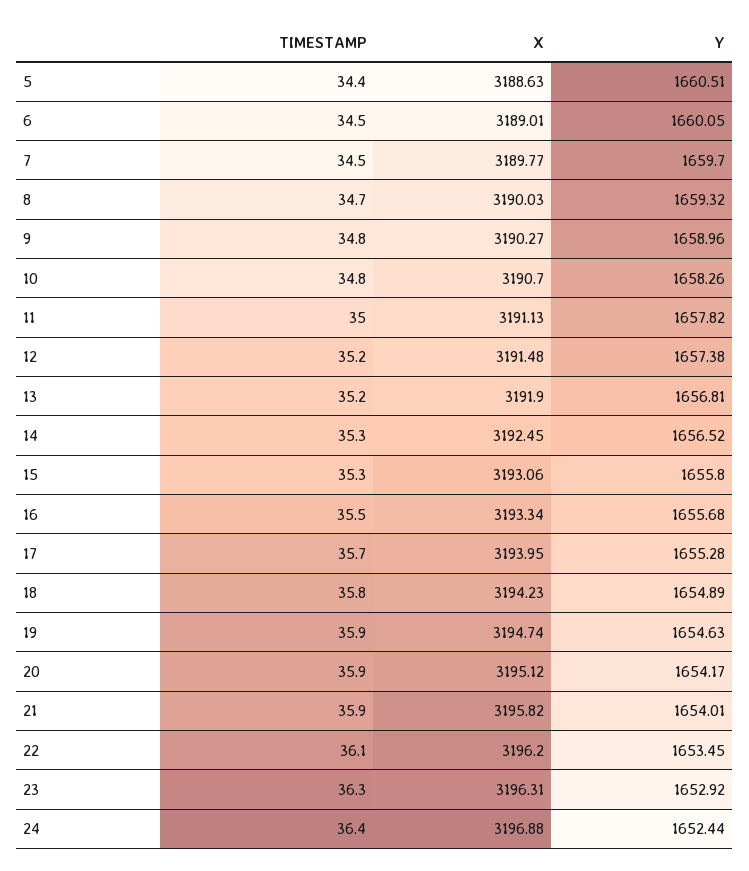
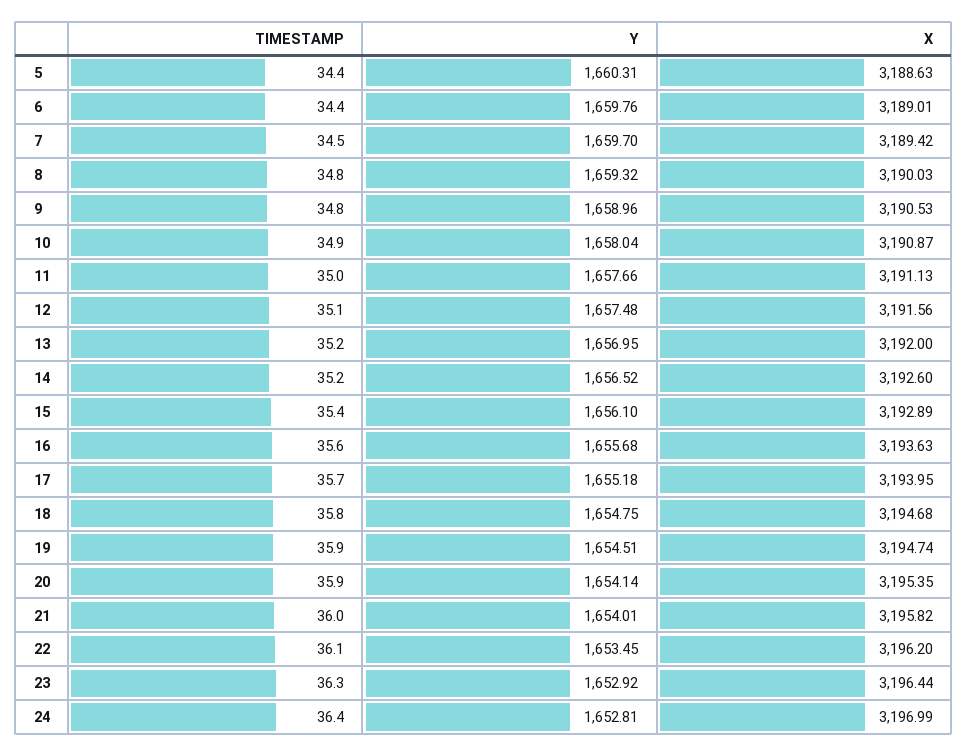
  {
    "TIMESTAMP": {
      "5": 34.4,
-     "6": 34.5,
+     "6": 34.4,
      "7": 34.5,
-     "8": 34.7,
+     "8": 34.8,
      "9": 34.8,
-     "10": 34.8,
+     "10": 34.9,
      "11": 35,
-     "12": 35.2,
+     "12": 35.1,
      "13": 35.2,
-     "14": 35.3,
+     "14": 35.2,
-     "15": 35.3,
+     "15": 35.4,
-     "16": 35.5,
+     "16": 35.6,
      "17": 35.7,
      "18": 35.8,
      "19": 35.9,
      "20": 35.9,
-     "21": 35.9,
+     "21": 36,
      "22": 36.1,
      "23": 36.3,
      "24": 36.4
    },
    "X": {
      "5": 3188.63,
      "6": 3189.01,
-     "7": 3189.77,
+     "7": 3189.42,
      "8": 3190.03,
-     "9": 3190.27,
+     "9": 3190.53,
-     "10": 3190.7,
+     "10": 3190.87,
      "11": 3191.13,
-     "12": 3191.48,
+     "12": 3191.56,
-     "13": 3191.9,
+     "13": 3192,
-     "14": 3192.45,
+     "14": 3192.6,
-     "15": 3193.06,
+     "15": 3192.89,
-     "16": 3193.34,
+     "16": 3193.63,
      "17": 3193.95,
-     "18": 3194.23,
+     "18": 3194.68,
      "19": 3194.74,
-     "20": 3195.12,
+     "20": 3195.35,
      "21": 3195.82,
      "22": 3196.2,
-     "23": 3196.31,
+     "23": 3196.44,
-     "24": 3196.88
+     "24": 3196.99
    },
    "Y": {
-     "5": 1660.51,
+     "5": 1660.31,
-     "6": 1660.05,
+     "6": 1659.76,
      "7": 1659.7,
      "8": 1659.32,
      "9": 1658.96,
-     "10": 1658.26,
+     "10": 1658.04,
-     "11": 1657.82,
+     "11": 1657.66,
-     "12": 1657.38,
+     "12": 1657.48,
-     "13": 1656.81,
+     "13": 1656.95,
      "14": 1656.52,
-     "15": 1655.8,
+     "15": 1656.1,
      "16": 1655.68,
-     "17": 1655.28,
+     "17": 1655.18,
-     "18": 1654.89,
+     "18": 1654.75,
-     "19": 1654.63,
+     "19": 1654.51,
-     "20": 1654.17,
+     "20": 1654.14,
      "21": 1654.01,
      "22": 1653.45,
      "23": 1652.92,
-     "24": 1652.44
+     "24": 1652.81
    }
  }

